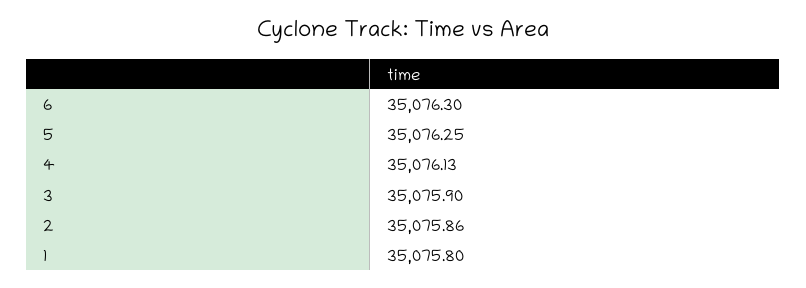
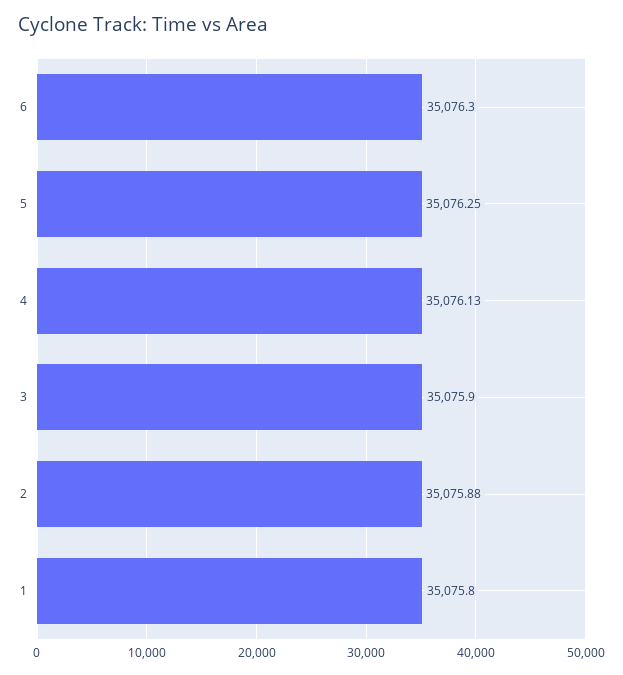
  {
    "6": 35076.3,
    "5": 35076.25,
    "4": 35076.13,
    "3": 35075.9,
-   "2": 35075.86,
+   "2": 35075.88,
    "1": 35075.8
  }

